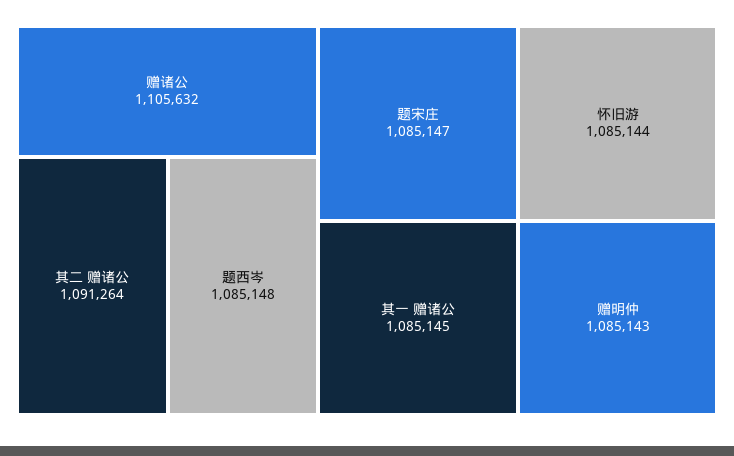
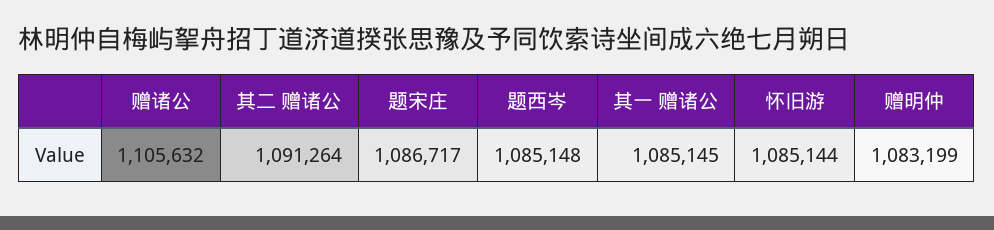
  {
    "赠诸公": 1105632,
    "其二 赠诸公": 1091264,
    "题西岑": 1085148,
-   "题宋庄": 1085147,
+   "题宋庄": 1086717,
    "其一 赠诸公": 1085145,
    "怀旧游": 1085144,
-   "赠明仲": 1085143
+   "赠明仲": 1083199
  }

